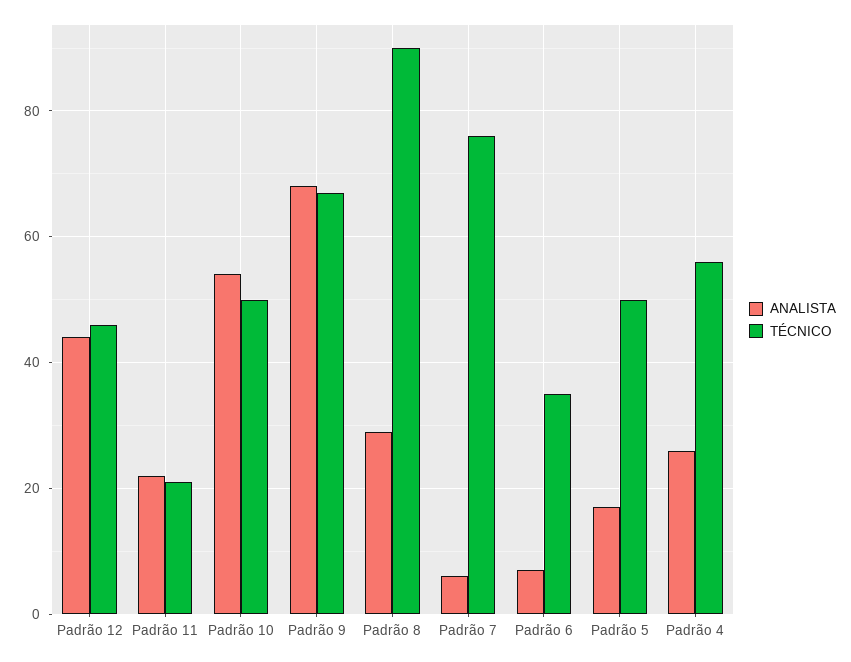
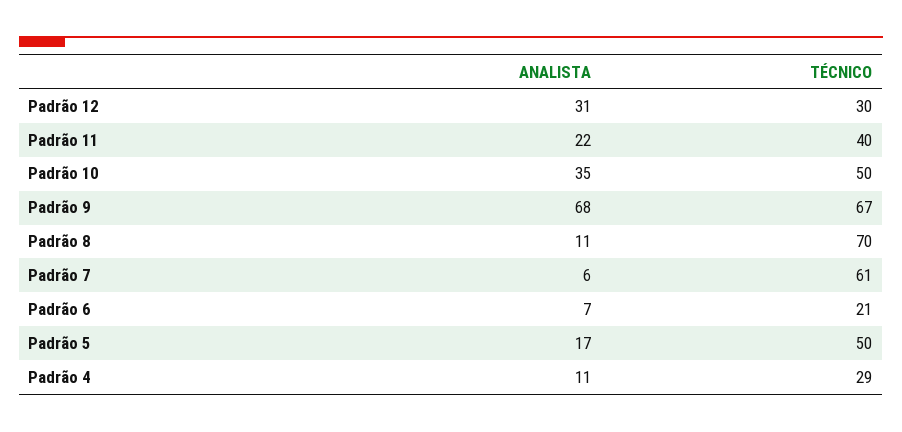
  {
    "ANALISTA": {
-     "Padrão 12": 45,
+     "Padrão 12": 31,
      "Padrão 11": 22,
-     "Padrão 10": 55,
+     "Padrão 10": 35,
      "Padrão 9": 68,
-     "Padrão 8": 30,
+     "Padrão 8": 11,
      "Padrão 7": 6,
      "Padrão 6": 7,
      "Padrão 5": 17,
-     "Padrão 4": 25
+     "Padrão 4": 11
    },
    "TÉCNICO": {
-     "Padrão 12": 45,
+     "Padrão 12": 30,
-     "Padrão 11": 20,
+     "Padrão 11": 40,
      "Padrão 10": 50,
      "Padrão 9": 67,
-     "Padrão 8": 90,
+     "Padrão 8": 70,
-     "Padrão 7": 75,
+     "Padrão 7": 61,
-     "Padrão 6": 35,
+     "Padrão 6": 21,
      "Padrão 5": 50,
-     "Padrão 4": 55
+     "Padrão 4": 29
    }
  }

